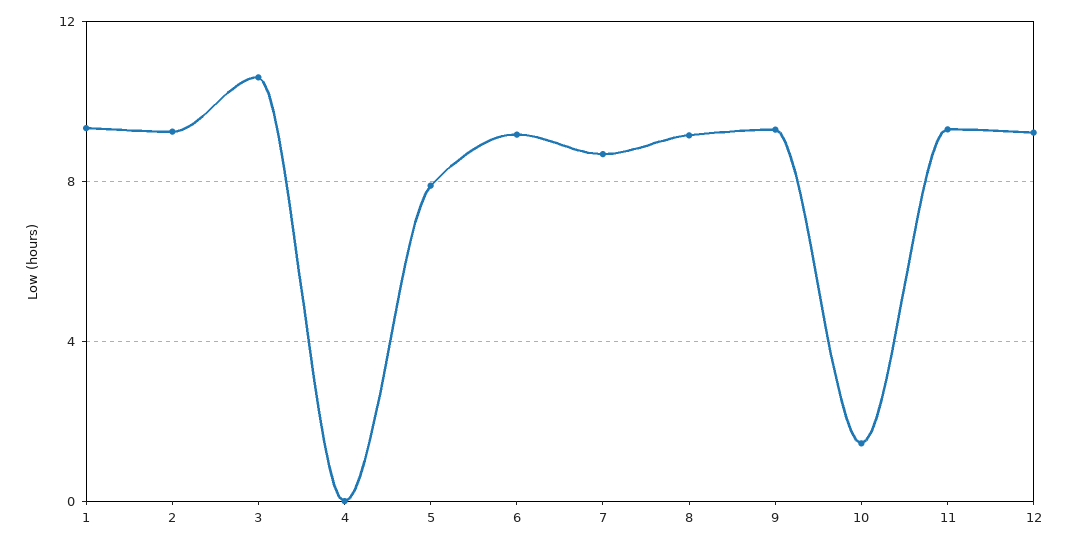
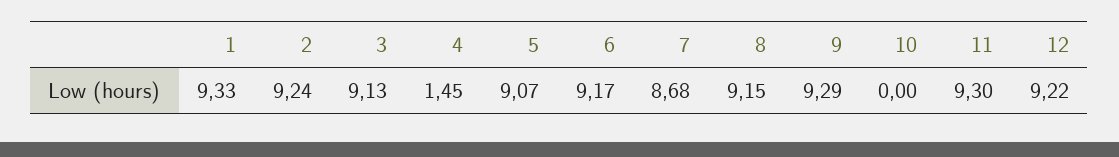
  {
    "1": 9.33,
    "2": 9.24,
-   "3": 10.5,
+   "3": 9.13,
-   "4": 0,
+   "4": 1.45,
-   "5": 8,
+   "5": 9.07,
    "6": 9.17,
    "7": 8.68,
    "8": 9.15,
    "9": 9.29,
-   "10": 1.5,
+   "10": 0,
    "11": 9.3,
    "12": 9.22
  }

